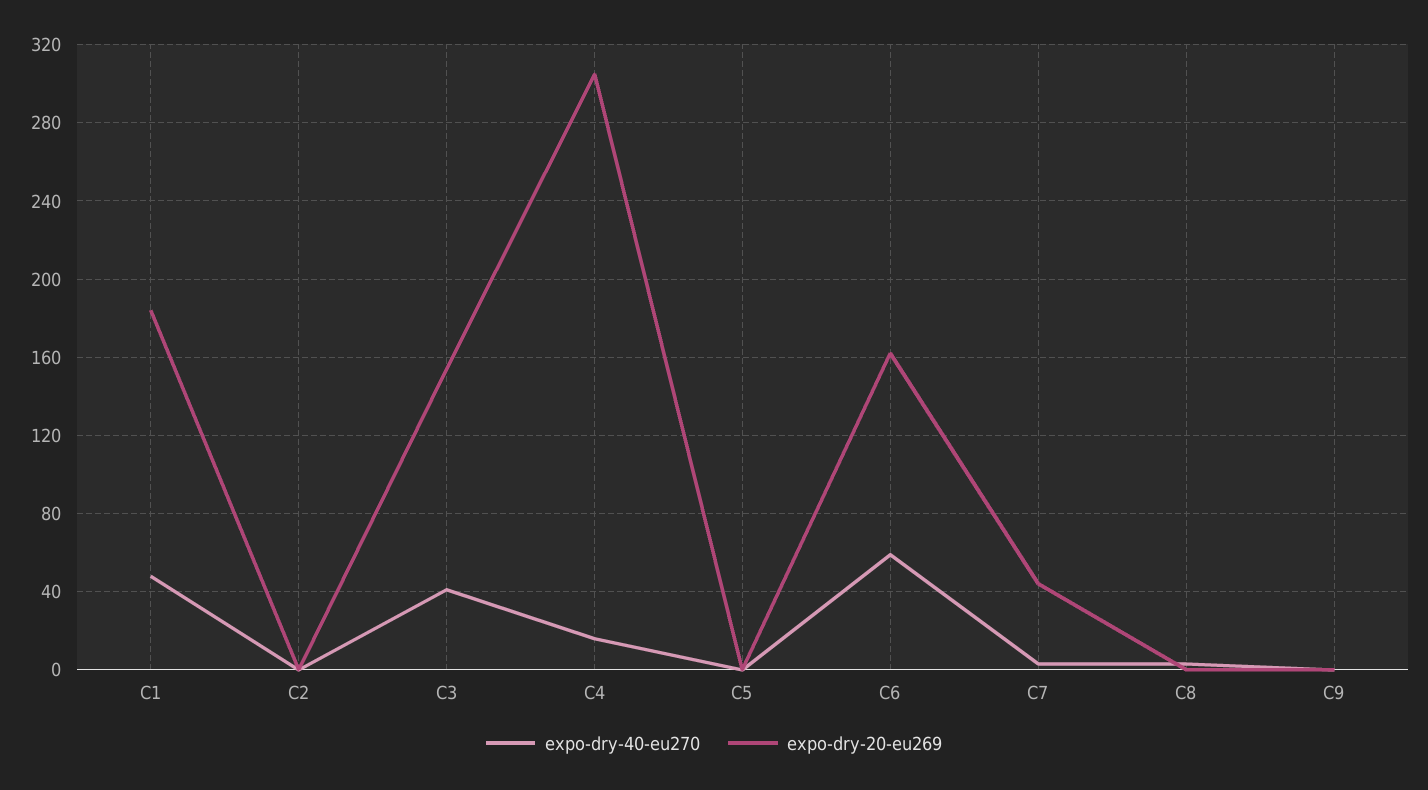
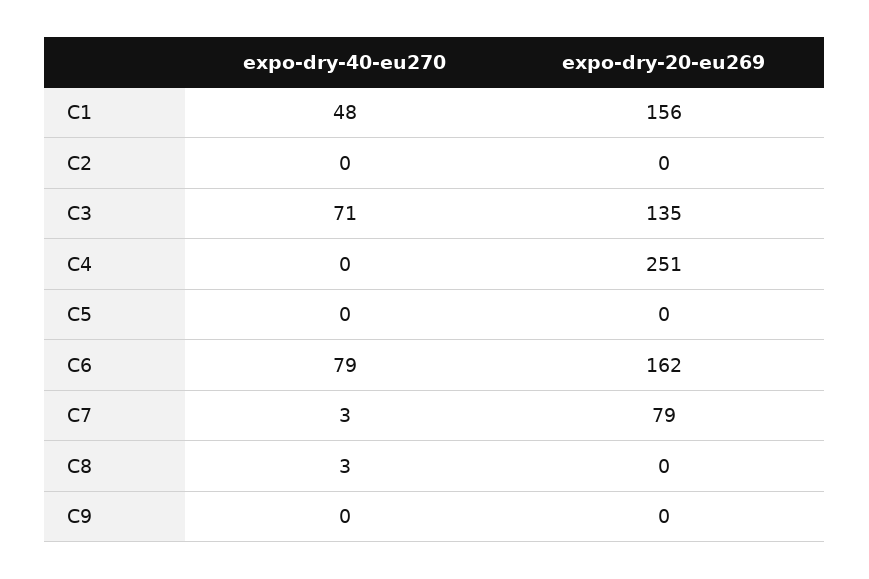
  {
    "expo-dry-40-eu270": {
      "C1": 48,
      "C2": 0,
-     "C3": 40,
+     "C3": 71,
-     "C4": 15,
+     "C4": 0,
      "C5": 0,
-     "C6": 60,
+     "C6": 79,
      "C7": 3,
      "C8": 3,
      "C9": 0
    },
    "expo-dry-20-eu269": {
-     "C1": 185,
+     "C1": 156,
      "C2": 0,
-     "C3": 155,
+     "C3": 135,
-     "C4": 305,
+     "C4": 251,
      "C5": 0,
      "C6": 162,
-     "C7": 45,
+     "C7": 79,
      "C8": 0,
      "C9": 0
    }
  }

